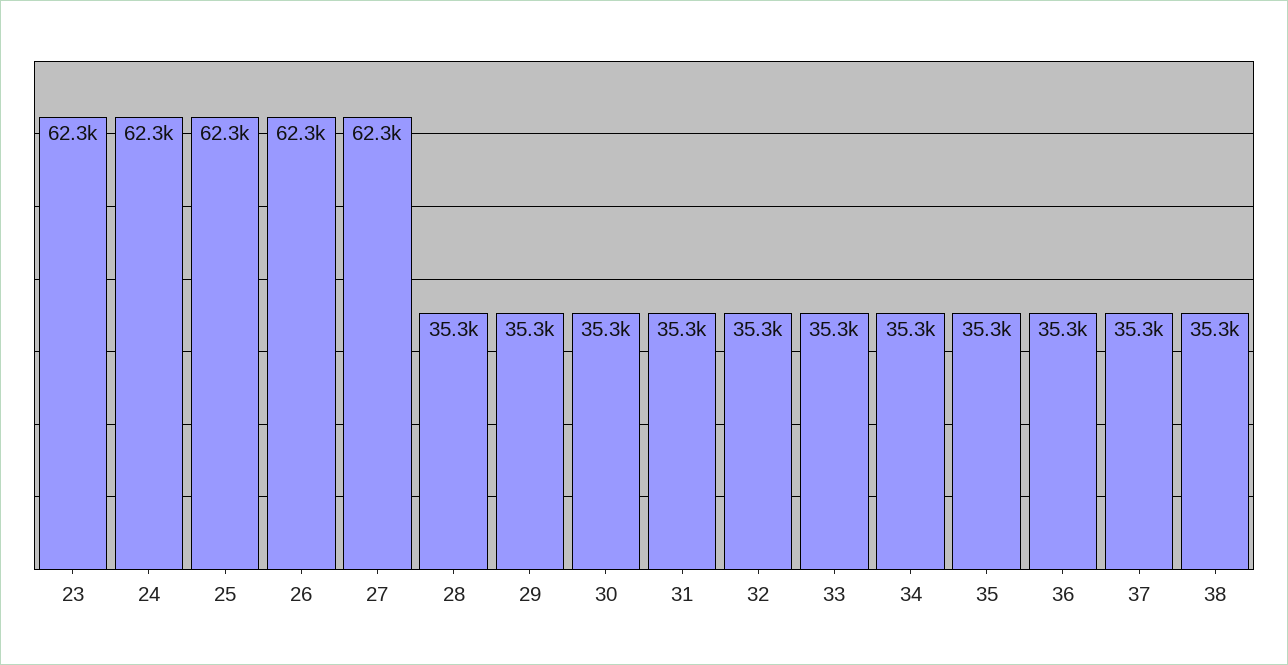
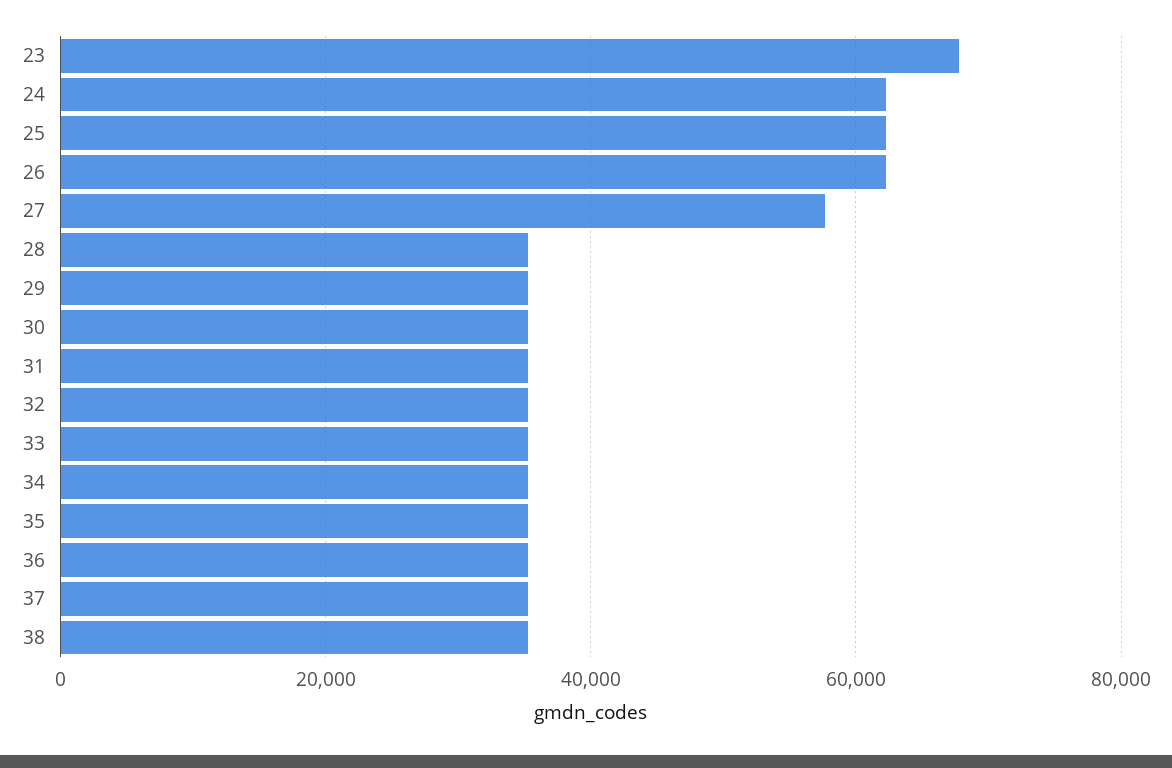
  {
-   "23": 62300,
+   "23": 68000,
    "24": 62300,
    "25": 62300,
    "26": 62300,
-   "27": 62300,
+   "27": 58000,
    "28": 35300,
    "29": 35300,
    "30": 35300,
    "31": 35300,
    "32": 35300,
    "33": 35300,
    "34": 35300,
    "35": 35300,
    "36": 35300,
    "37": 35300,
    "38": 35300
  }

